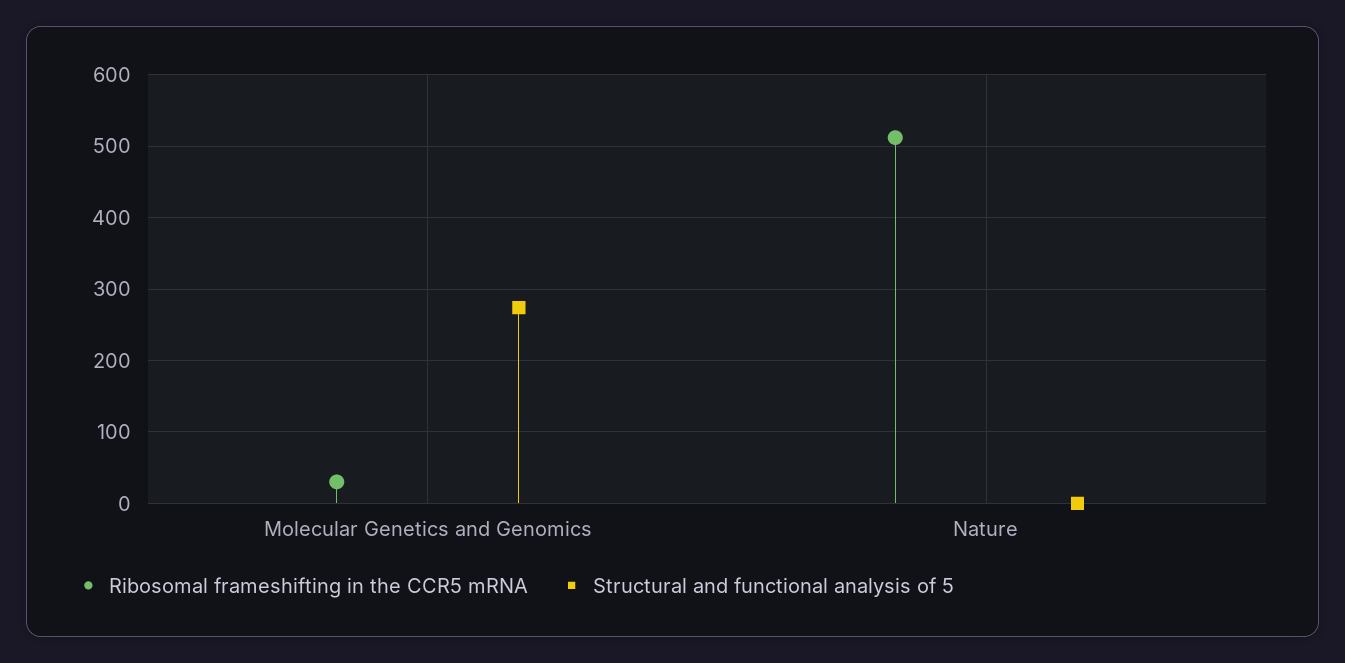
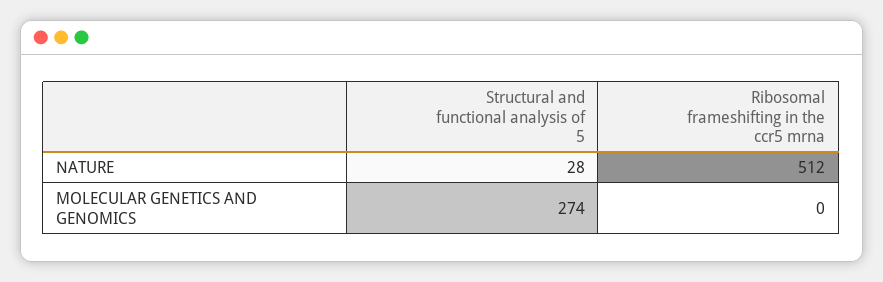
  {
    "Ribosomal frameshifting in the CCR5 mRNA": {
-     "Molecular Genetics and Genomics": 30,
+     "Molecular Genetics and Genomics": 0,
      "Nature": 512
    },
    "Structural and functional analysis of 5": {
      "Molecular Genetics and Genomics": 274,
-     "Nature": 0
+     "Nature": 28
    }
  }

